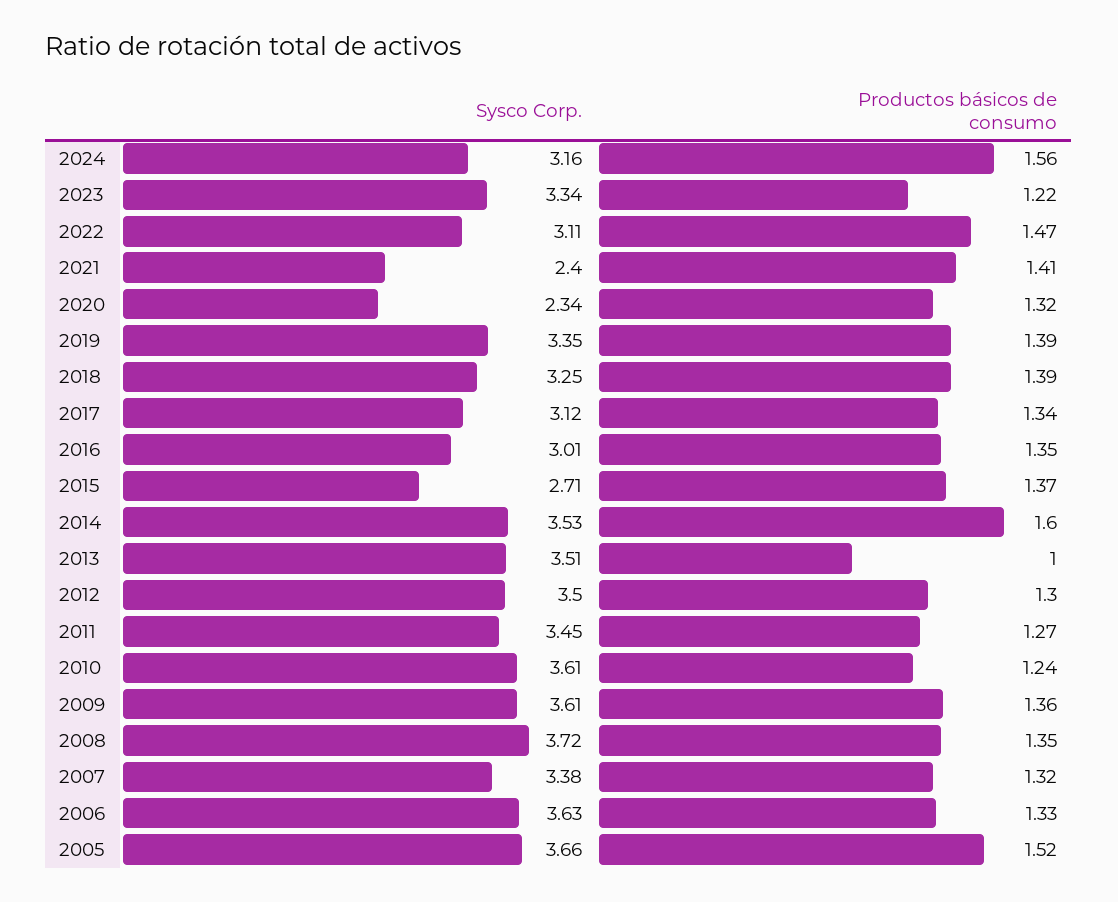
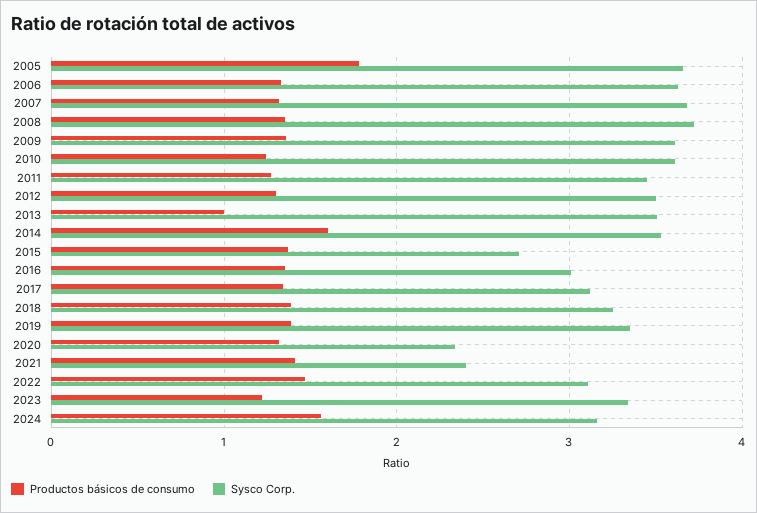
  {
    "Sysco Corp.": {
      "2024": 3.16,
      "2023": 3.34,
      "2022": 3.11,
      "2021": 2.4,
      "2020": 2.34,
      "2019": 3.35,
      "2018": 3.25,
      "2017": 3.12,
      "2016": 3.01,
      "2015": 2.71,
      "2014": 3.53,
      "2013": 3.51,
      "2012": 3.5,
      "2011": 3.45,
      "2010": 3.61,
      "2009": 3.61,
      "2008": 3.72,
-     "2007": 3.38,
+     "2007": 3.7,
      "2006": 3.63,
      "2005": 3.66
    },
    "Productos básicos de consumo": {
      "2024": 1.56,
      "2023": 1.22,
      "2022": 1.47,
      "2021": 1.41,
      "2020": 1.32,
      "2019": 1.39,
      "2018": 1.39,
      "2017": 1.34,
      "2016": 1.35,
      "2015": 1.37,
      "2014": 1.6,
      "2013": 1,
      "2012": 1.3,
      "2011": 1.27,
      "2010": 1.24,
      "2009": 1.36,
      "2008": 1.35,
      "2007": 1.32,
      "2006": 1.33,
-     "2005": 1.52
+     "2005": 1.8
    }
  }

